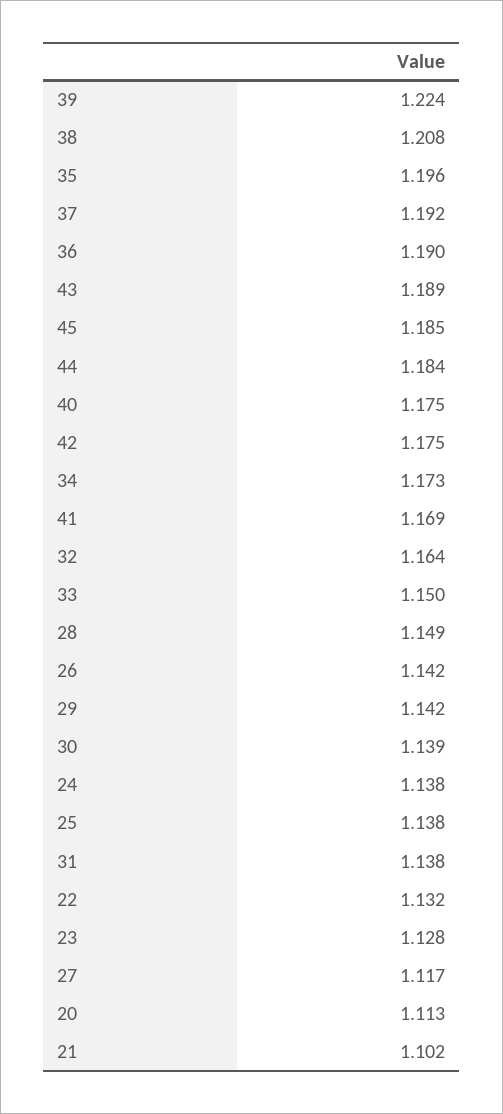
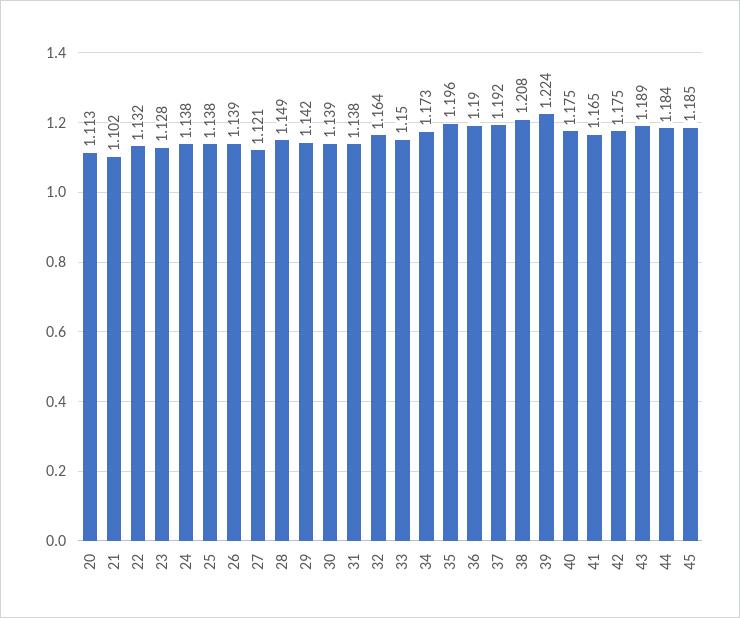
  {
    "39": 1.224,
    "38": 1.208,
    "35": 1.196,
    "37": 1.192,
    "36": 1.19,
    "43": 1.189,
    "45": 1.185,
    "44": 1.184,
    "40": 1.175,
    "42": 1.175,
    "34": 1.173,
-   "41": 1.169,
+   "41": 1.165,
    "32": 1.164,
    "33": 1.15,
    "28": 1.149,
-   "26": 1.142,
+   "26": 1.139,
    "29": 1.142,
    "30": 1.139,
    "24": 1.138,
    "25": 1.138,
    "31": 1.138,
    "22": 1.132,
    "23": 1.128,
-   "27": 1.117,
+   "27": 1.121,
    "20": 1.113,
    "21": 1.102
  }

